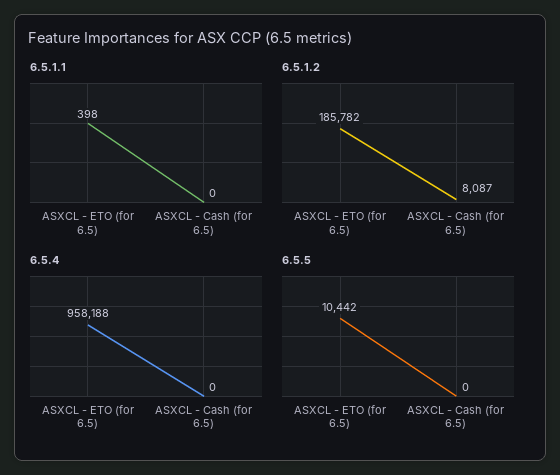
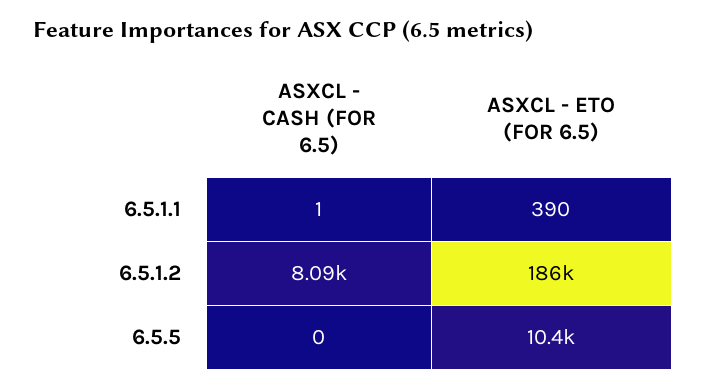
  {
    "6.5.1.1": {
-     "ASXCL - ETO (for 6.5)": 398,
+     "ASXCL - ETO (for 6.5)": 390,
-     "ASXCL - Cash (for 6.5)": 0
+     "ASXCL - Cash (for 6.5)": 1
    },
    "6.5.1.2": {
      "ASXCL - ETO (for 6.5)": 185782,
      "ASXCL - Cash (for 6.5)": 8087
    },
-   "6.5.4": {
-     "ASXCL - ETO (for 6.5)": 958188,
-     "ASXCL - Cash (for 6.5)": 0
-   },
    "6.5.5": {
      "ASXCL - ETO (for 6.5)": 10442,
      "ASXCL - Cash (for 6.5)": 0
    }
  }

